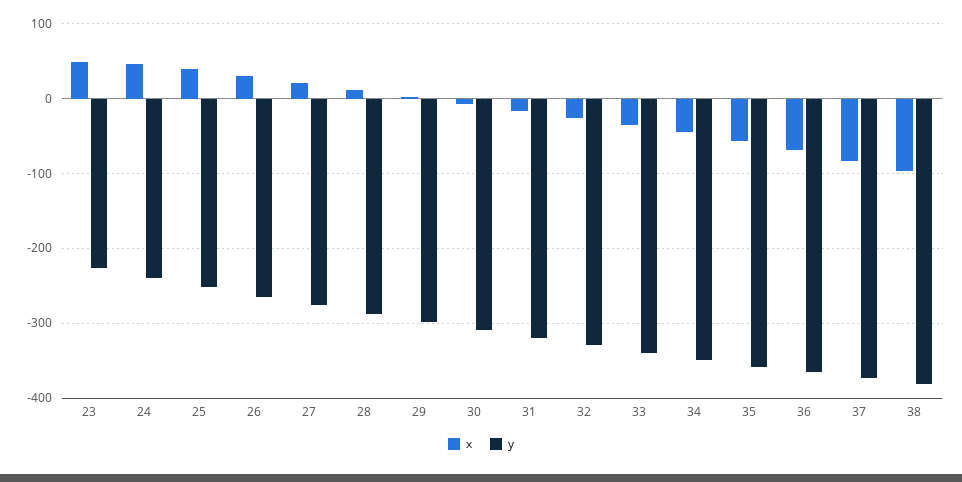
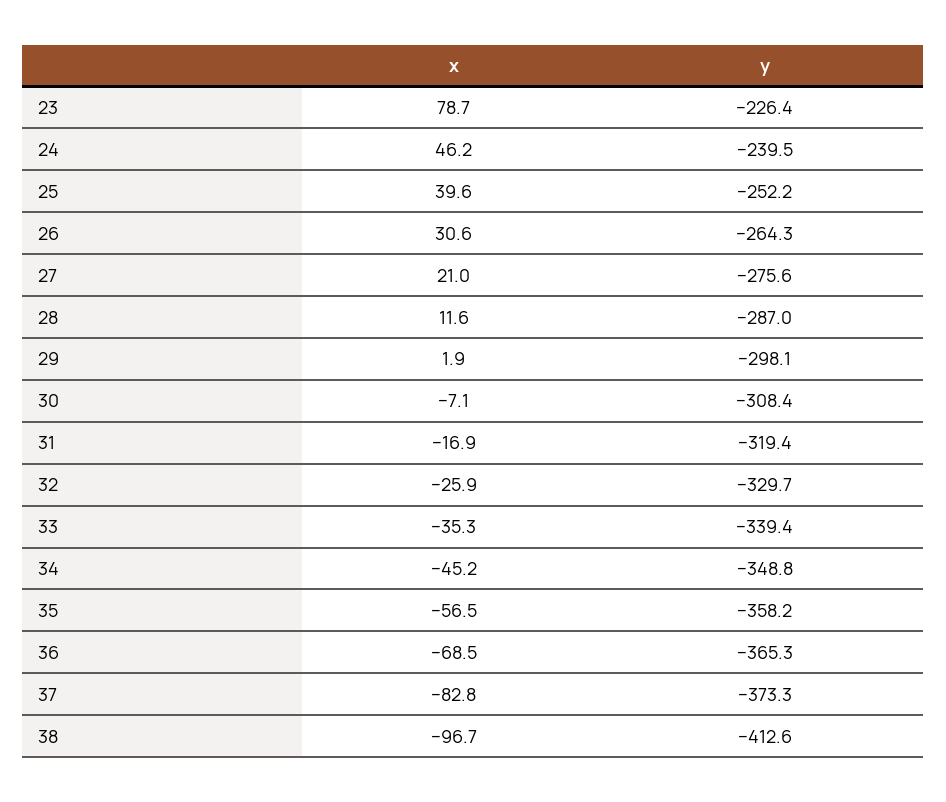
  {
    "x": {
-     "23": 50,
+     "23": 78.7,
      "24": 46.2,
      "25": 39.6,
      "26": 30.6,
      "27": 21,
      "28": 11.6,
      "29": 1.9,
      "30": -7.1,
      "31": -16.9,
      "32": -25.9,
      "33": -35.3,
      "34": -45.2,
      "35": -56.5,
      "36": -68.5,
      "37": -82.8,
      "38": -96.7
    },
    "y": {
      "23": -226.4,
      "24": -239.5,
      "25": -252.2,
      "26": -264.3,
      "27": -275.6,
      "28": -287,
      "29": -298.1,
      "30": -308.4,
      "31": -319.4,
      "32": -329.7,
      "33": -339.4,
      "34": -348.8,
      "35": -358.2,
      "36": -365.3,
      "37": -373.3,
-     "38": -380
+     "38": -412.6
    }
  }

